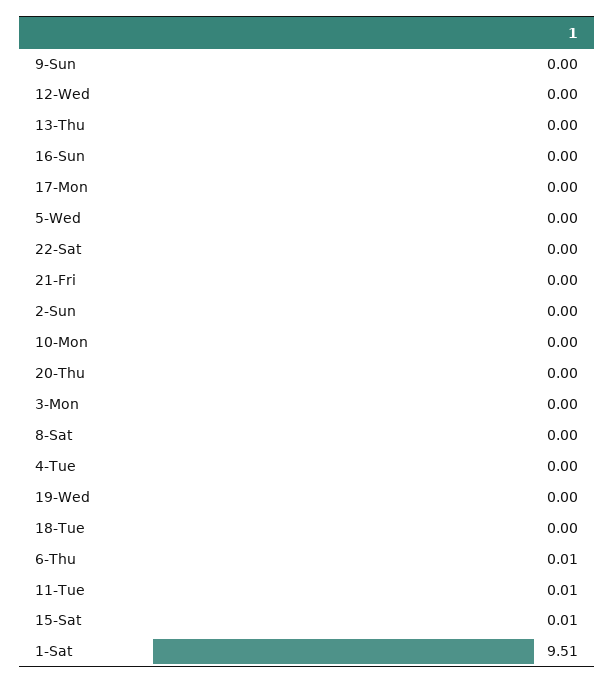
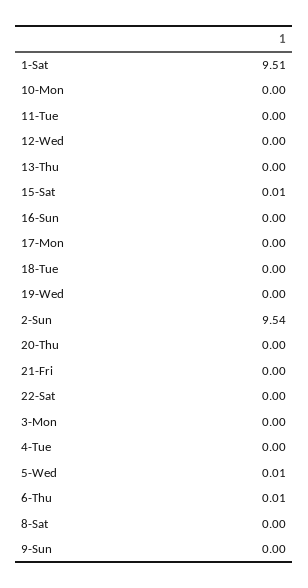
  {
    "9-Sun": 0,
    "12-Wed": 0,
    "13-Thu": 0,
    "16-Sun": 0,
    "17-Mon": 0,
-   "5-Wed": 0,
+   "5-Wed": 0.01,
    "22-Sat": 0,
    "21-Fri": 0,
-   "2-Sun": 0,
+   "2-Sun": 9.54,
    "10-Mon": 0,
    "20-Thu": 0,
    "3-Mon": 0,
    "8-Sat": 0,
    "4-Tue": 0,
    "19-Wed": 0,
    "18-Tue": 0,
    "6-Thu": 0.01,
-   "11-Tue": 0.01,
+   "11-Tue": 0,
    "15-Sat": 0.01,
    "1-Sat": 9.51
  }

